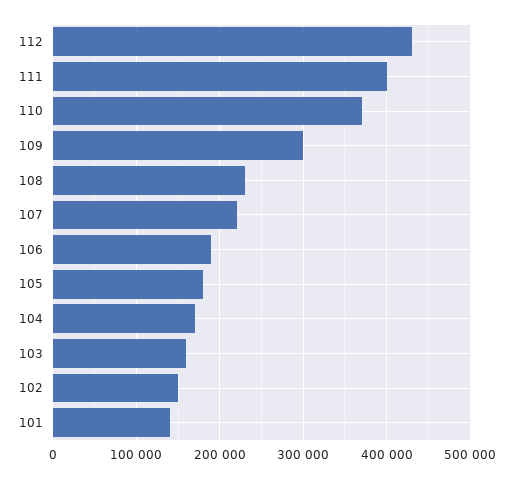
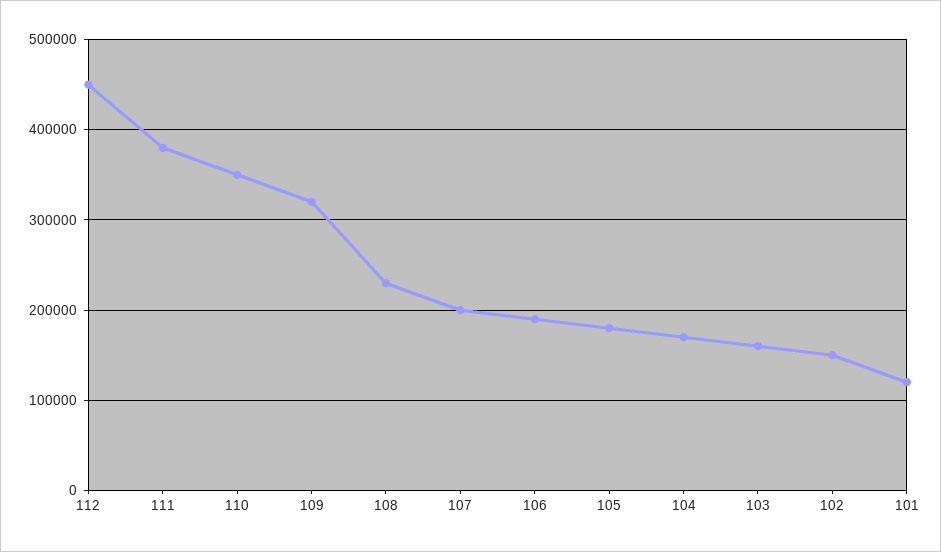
  {
-   "112": 430000,
+   "112": 450000,
-   "111": 400000,
+   "111": 380000,
-   "110": 370000,
+   "110": 350000,
-   "109": 300000,
+   "109": 320000,
    "108": 230000,
-   "107": 220000,
+   "107": 200000,
    "106": 190000,
    "105": 180000,
    "104": 170000,
    "103": 160000,
    "102": 150000,
-   "101": 140000
+   "101": 120000
  }

